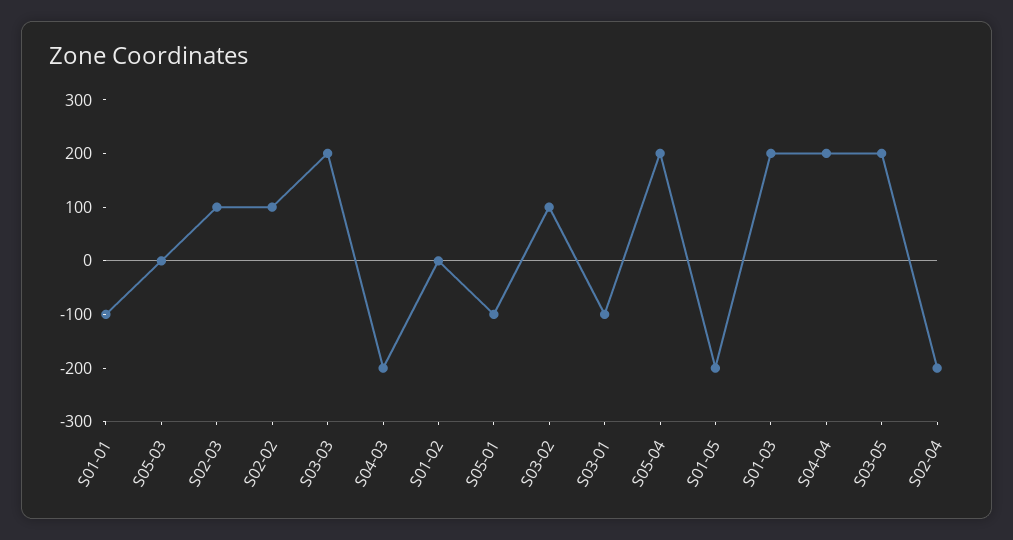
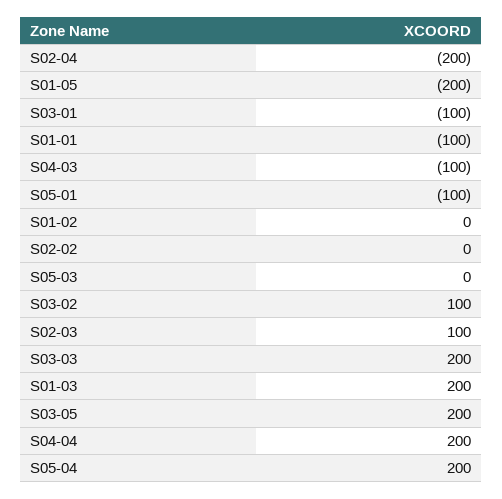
  {
    "S01-01": -100,
    "S05-03": 0,
    "S02-03": 100,
-   "S02-02": 100,
+   "S02-02": 0,
    "S03-03": 200,
-   "S04-03": -200,
+   "S04-03": -100,
    "S01-02": 0,
    "S05-01": -100,
    "S03-02": 100,
    "S03-01": -100,
    "S05-04": 200,
    "S01-05": -200,
    "S01-03": 200,
    "S04-04": 200,
    "S03-05": 200,
    "S02-04": -200
  }

